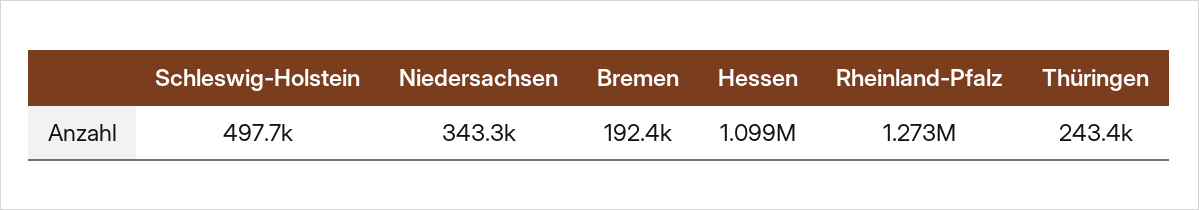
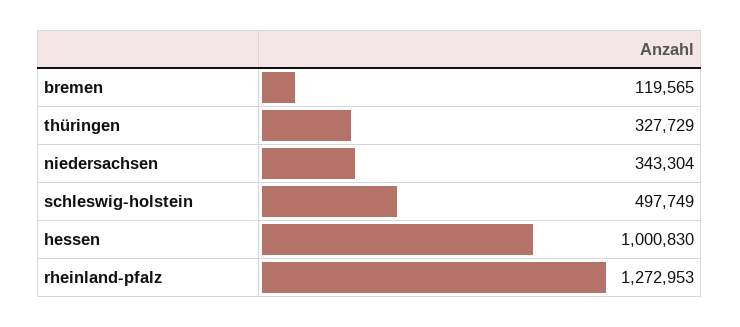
  {
    "Schleswig-Holstein": 497749,
    "Niedersachsen": 343304,
-   "Bremen": 192400,
+   "Bremen": 119565,
-   "Hessen": 1099000,
+   "Hessen": 1000830,
    "Rheinland-Pfalz": 1272953,
-   "Thüringen": 243400
+   "Thüringen": 327729
  }

